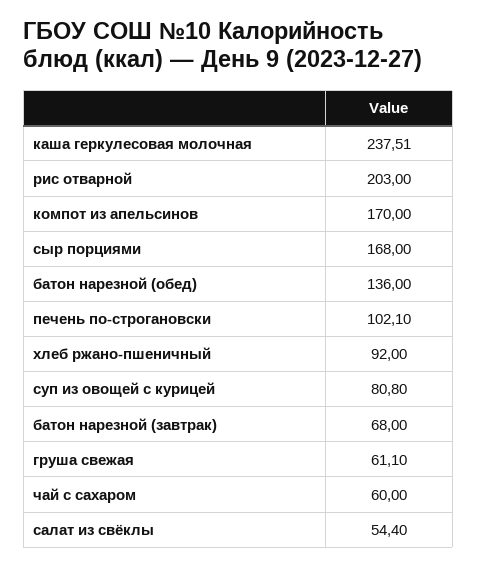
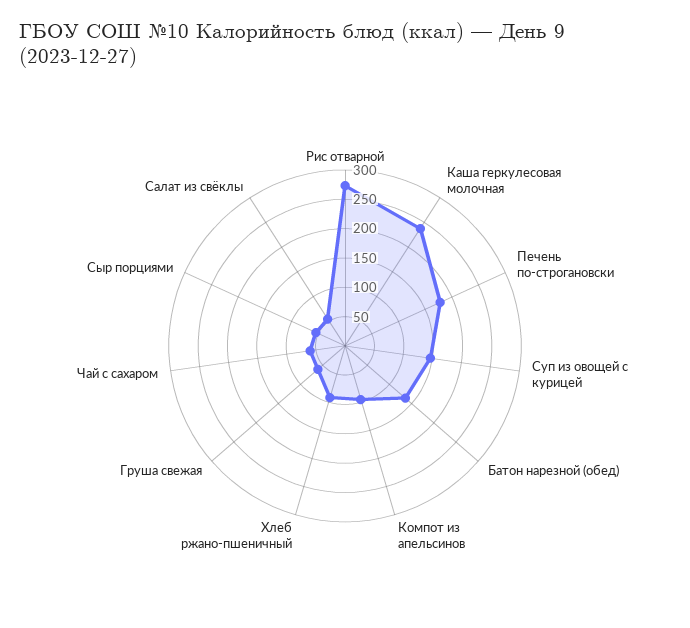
  {
    "каша геркулесовая молочная": 237.51,
-   "рис отварной": 203,
+   "рис отварной": 275,
-   "компот из апельсинов": 170,
+   "компот из апельсинов": 100,
-   "сыр порциями": 168,
+   "сыр порциями": 50,
    "батон нарезной (обед)": 136,
-   "печень по-строгановски": 102.1,
+   "печень по-строгановски": 175,
    "хлеб ржано-пшеничный": 92,
-   "суп из овощей с курицей": 80.8,
+   "суп из овощей с курицей": 150,
-   "батон нарезной (завтрак)": 68,
    "груша свежая": 61.1,
    "чай с сахаром": 60,
    "салат из свёклы": 54.4
  }

